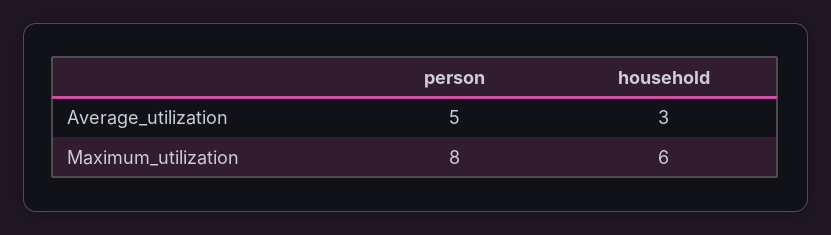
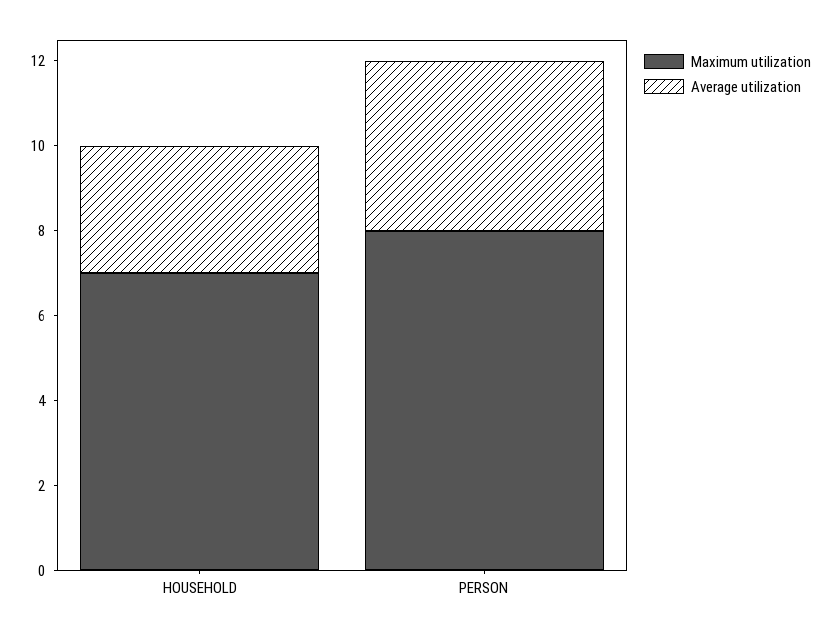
  {
    "Average_utilization": {
-     "person": 5,
+     "person": 4,
      "household": 3
    },
    "Maximum_utilization": {
      "person": 8,
-     "household": 6
+     "household": 7
    }
  }

